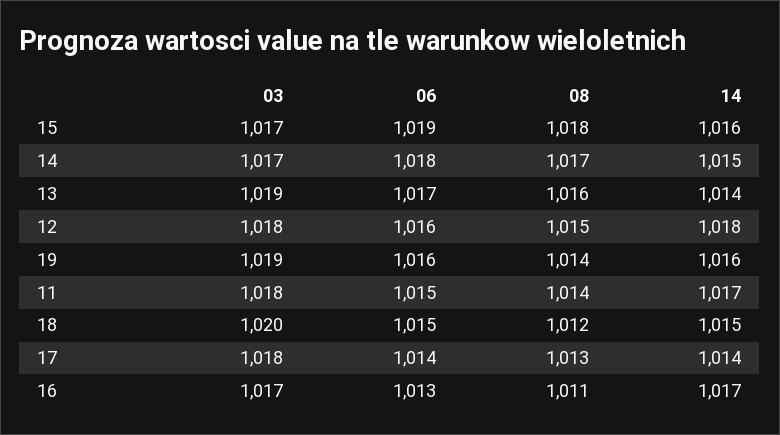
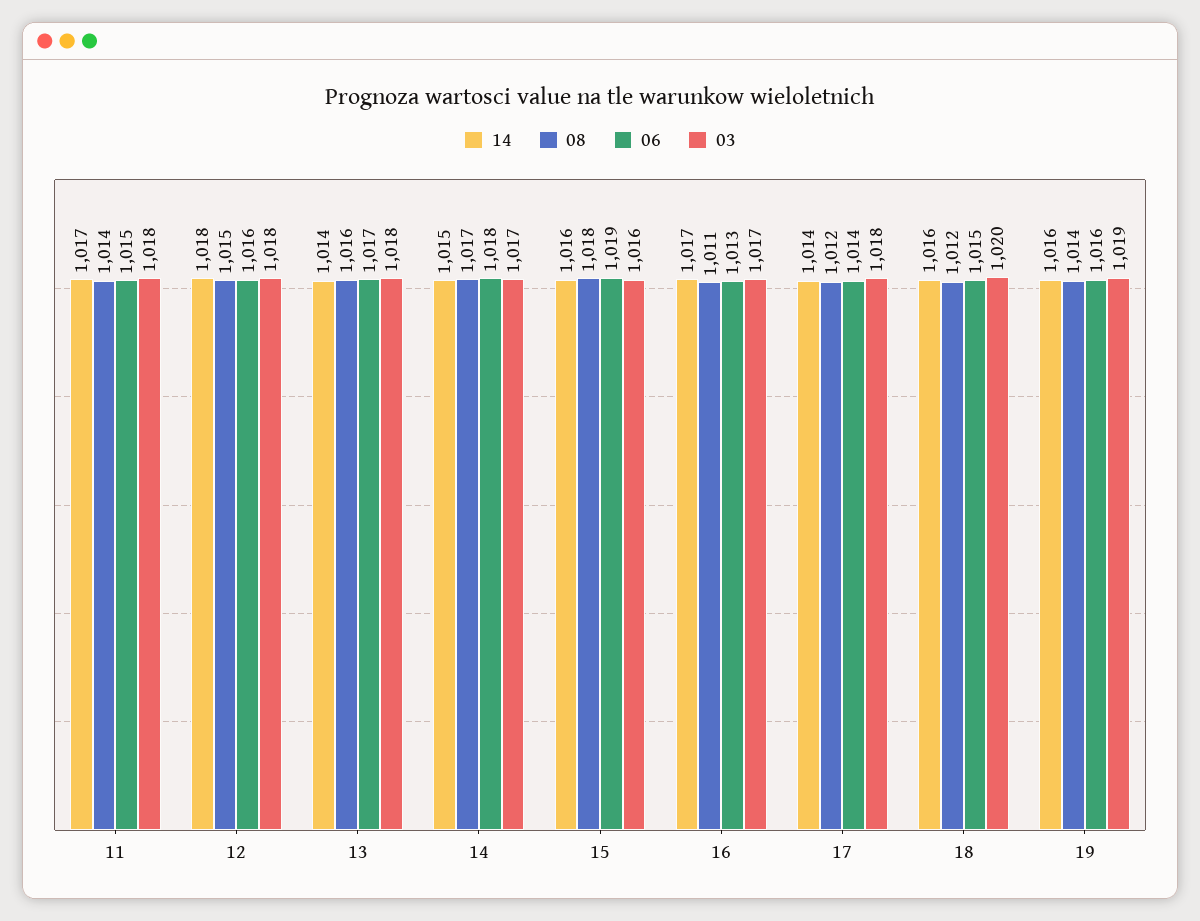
  {
    "03": {
-     "15": 1017,
+     "15": 1016,
      "14": 1017,
-     "13": 1019,
+     "13": 1018,
      "12": 1018,
      "19": 1019,
      "11": 1018,
      "18": 1020,
      "17": 1018,
      "16": 1017
    },
    "06": {
      "15": 1019,
      "14": 1018,
      "13": 1017,
      "12": 1016,
      "19": 1016,
      "11": 1015,
      "18": 1015,
      "17": 1014,
      "16": 1013
    },
    "08": {
      "15": 1018,
      "14": 1017,
      "13": 1016,
      "12": 1015,
      "19": 1014,
      "11": 1014,
      "18": 1012,
-     "17": 1013,
+     "17": 1012,
      "16": 1011
    },
    "14": {
      "15": 1016,
      "14": 1015,
      "13": 1014,
      "12": 1018,
      "19": 1016,
      "11": 1017,
-     "18": 1015,
+     "18": 1016,
      "17": 1014,
      "16": 1017
    }
  }

